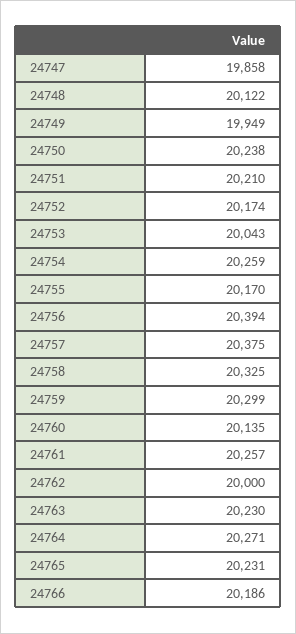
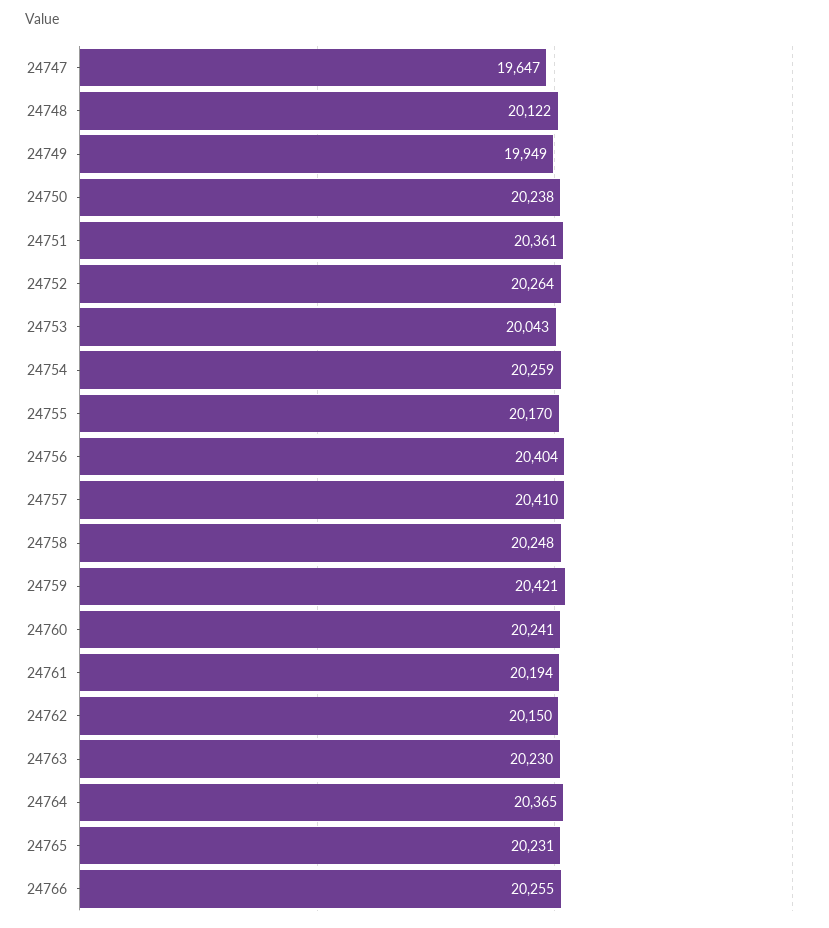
  {
-   "24747": 19858,
+   "24747": 19647,
    "24748": 20122,
    "24749": 19949,
    "24750": 20238,
-   "24751": 20210,
+   "24751": 20361,
-   "24752": 20174,
+   "24752": 20264,
    "24753": 20043,
    "24754": 20259,
    "24755": 20170,
-   "24756": 20394,
+   "24756": 20404,
-   "24757": 20375,
+   "24757": 20410,
-   "24758": 20325,
+   "24758": 20248,
-   "24759": 20299,
+   "24759": 20421,
-   "24760": 20135,
+   "24760": 20241,
-   "24761": 20257,
+   "24761": 20194,
-   "24762": 20000,
+   "24762": 20150,
    "24763": 20230,
-   "24764": 20271,
+   "24764": 20365,
    "24765": 20231,
-   "24766": 20186
+   "24766": 20255
  }

